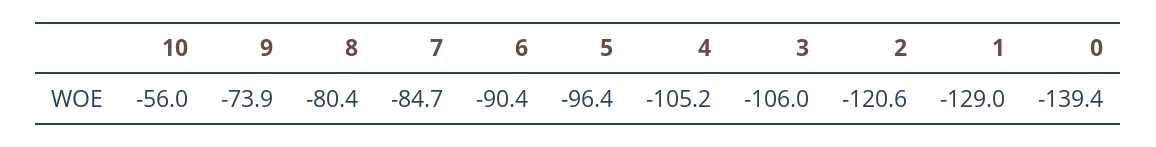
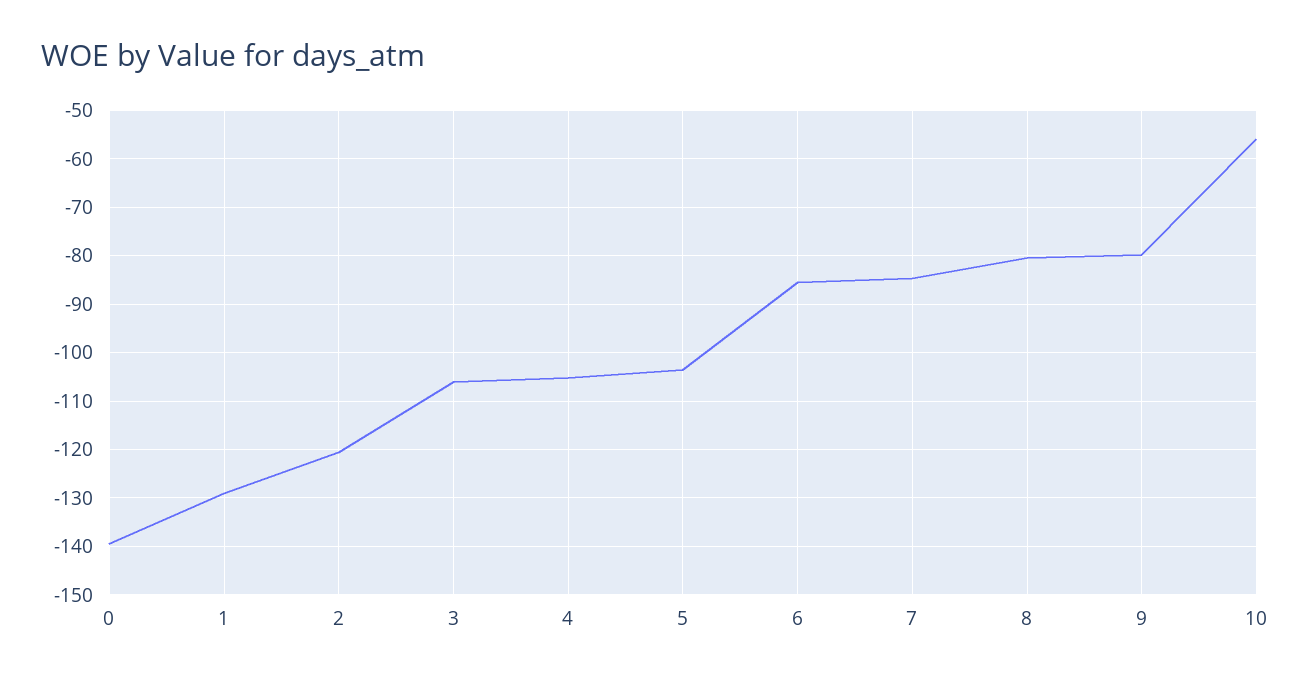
  {
    "10": -56,
-   "9": -73.9,
+   "9": -80,
    "8": -80.4,
    "7": -84.7,
-   "6": -90.4,
+   "6": -86,
-   "5": -96.4,
+   "5": -104,
    "4": -105.2,
    "3": -106,
    "2": -120.6,
    "1": -129,
    "0": -139.4
  }

